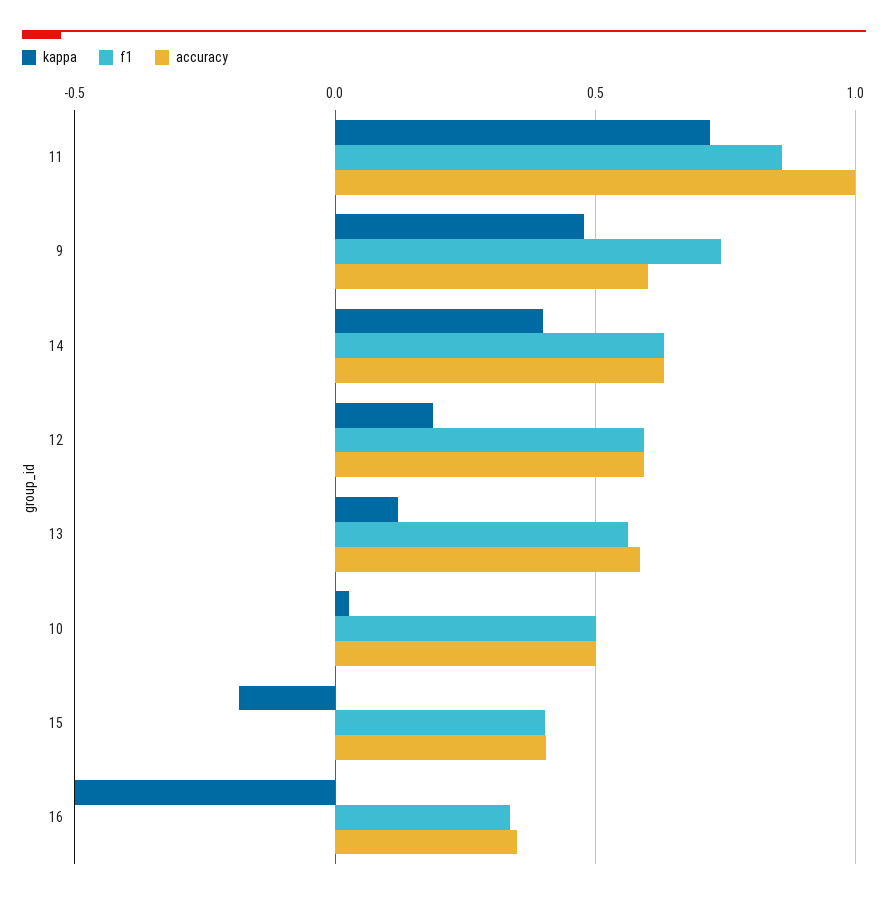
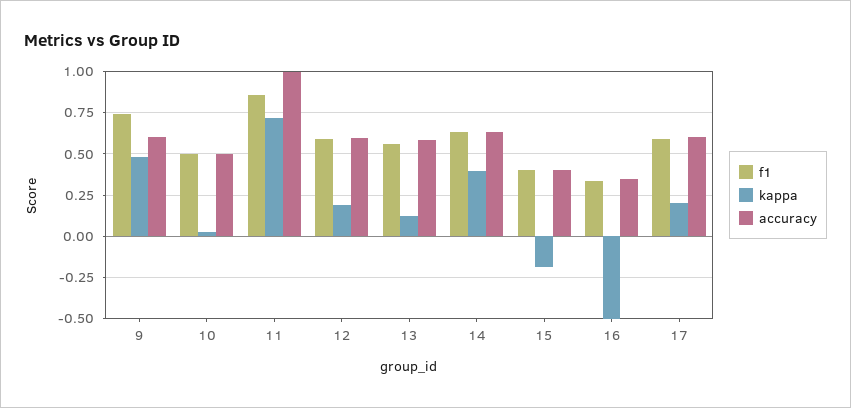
  {
    "kappa": {
      "11": 0.7,
      "9": 0.5,
      "14": 0.4,
      "12": 0.2,
      "13": 0.1,
      "10": 0.05,
      "15": -0.2,
-     "16": -0.5
+     "16": -0.5,
+     "17": 0.2
    },
    "f1": {
      "11": 0.85,
      "9": 0.75,
      "14": 0.65,
      "12": 0.6,
      "13": 0.55,
      "10": 0.5,
      "15": 0.4,
-     "16": 0.35
+     "16": 0.35,
+     "17": 0.6
    },
    "accuracy": {
      "11": 1,
      "9": 0.6,
      "14": 0.65,
      "12": 0.6,
      "13": 0.6,
      "10": 0.5,
      "15": 0.4,
-     "16": 0.35
+     "16": 0.35,
+     "17": 0.6
    }
  }

